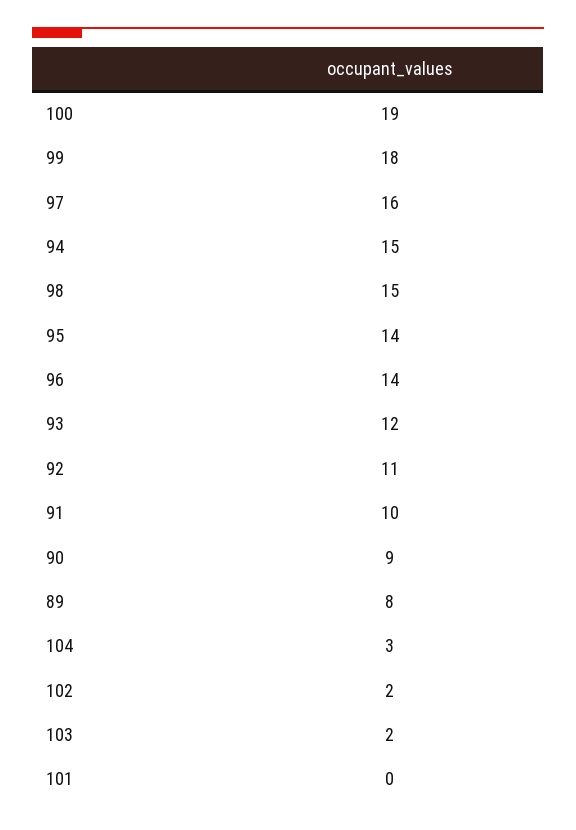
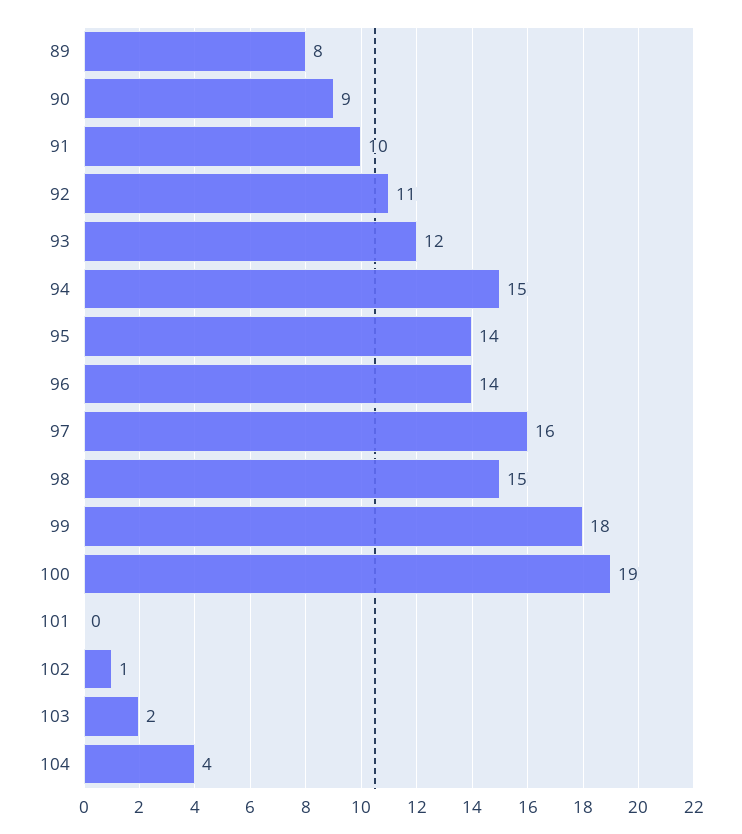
  {
    "100": 19,
    "99": 18,
    "97": 16,
    "94": 15,
    "98": 15,
    "95": 14,
    "96": 14,
    "93": 12,
    "92": 11,
    "91": 10,
    "90": 9,
    "89": 8,
-   "104": 3,
+   "104": 4,
-   "102": 2,
+   "102": 1,
    "103": 2,
    "101": 0
  }

